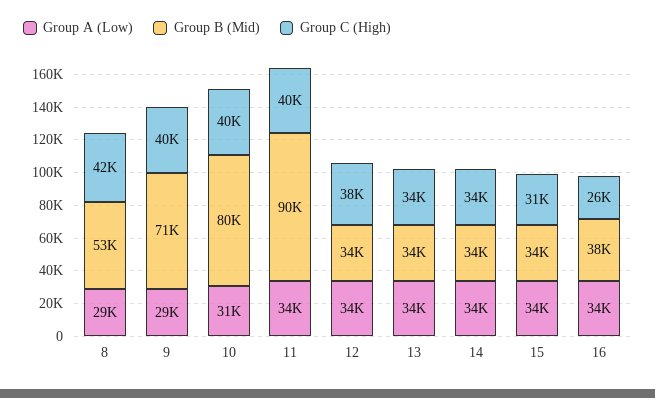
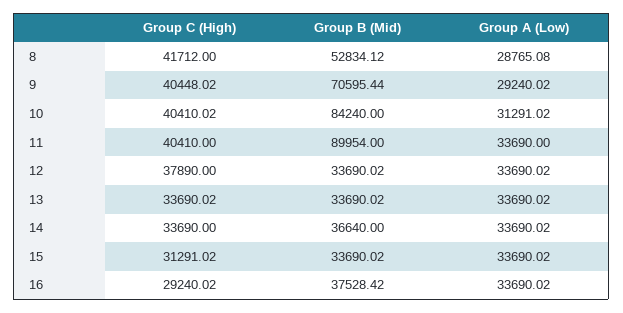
  {
    "Group A (Low)": {
      "8": 28765.08,
      "9": 29240.02,
      "10": 31291.02,
      "11": 33690,
      "12": 33690.02,
      "13": 33690.02,
      "14": 33690.02,
      "15": 33690.02,
      "16": 33690.02
    },
    "Group B (Mid)": {
      "8": 52834.12,
      "9": 70595.44,
-     "10": 80000,
+     "10": 84240,
      "11": 89954,
      "12": 33690.02,
      "13": 33690.02,
-     "14": 34000,
+     "14": 36640,
      "15": 33690.02,
      "16": 37528.42
    },
    "Group C (High)": {
      "8": 41712,
      "9": 40448.02,
      "10": 40410.02,
      "11": 40410,
      "12": 37890,
      "13": 33690.02,
      "14": 33690,
      "15": 31291.02,
-     "16": 26000
+     "16": 29240.02
    }
  }

